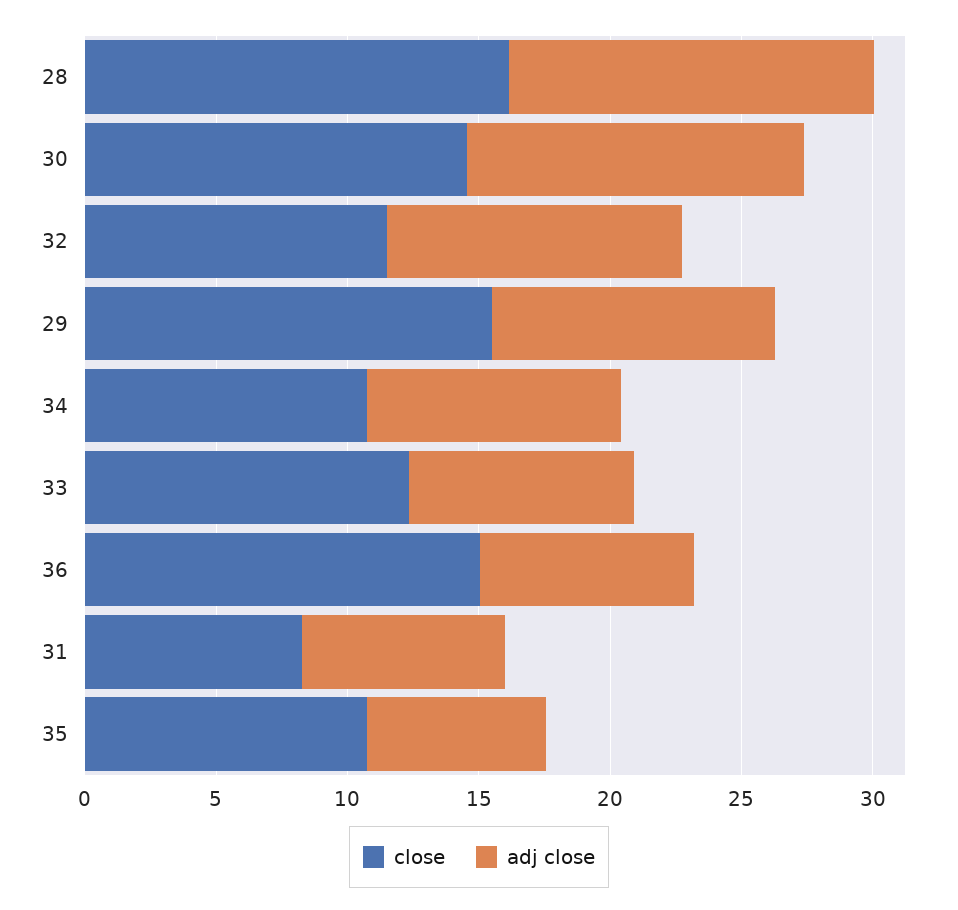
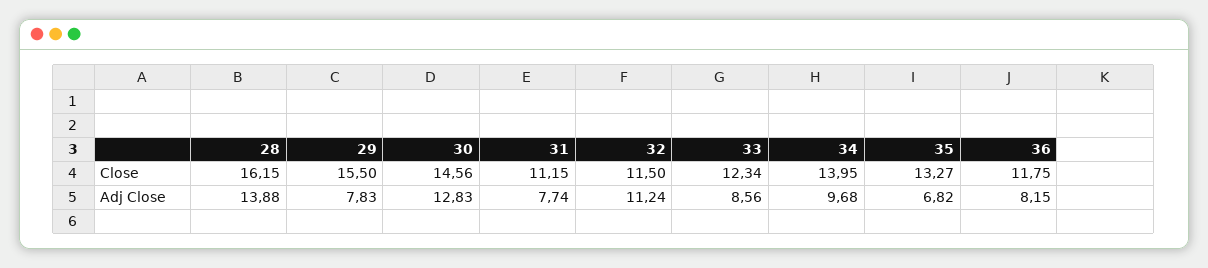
  {
    "close": {
      "28": 16.15,
      "30": 14.56,
      "32": 11.5,
      "29": 15.5,
-     "34": 11,
+     "34": 13.95,
      "33": 12.34,
-     "36": 15,
+     "36": 11.75,
-     "31": 8,
+     "31": 11.15,
-     "35": 11
+     "35": 13.27
    },
    "adj close": {
      "28": 13.88,
      "30": 12.83,
      "32": 11.24,
-     "29": 11,
+     "29": 7.83,
      "34": 9.68,
      "33": 8.56,
      "36": 8.15,
      "31": 7.74,
      "35": 6.82
    }
  }

